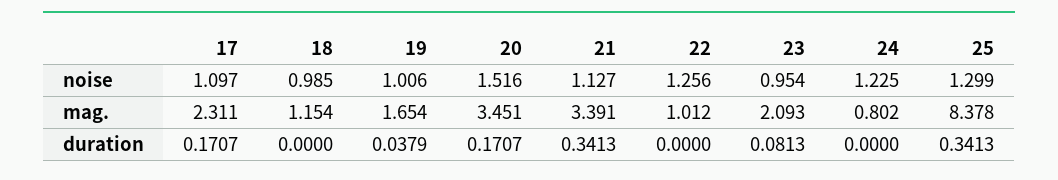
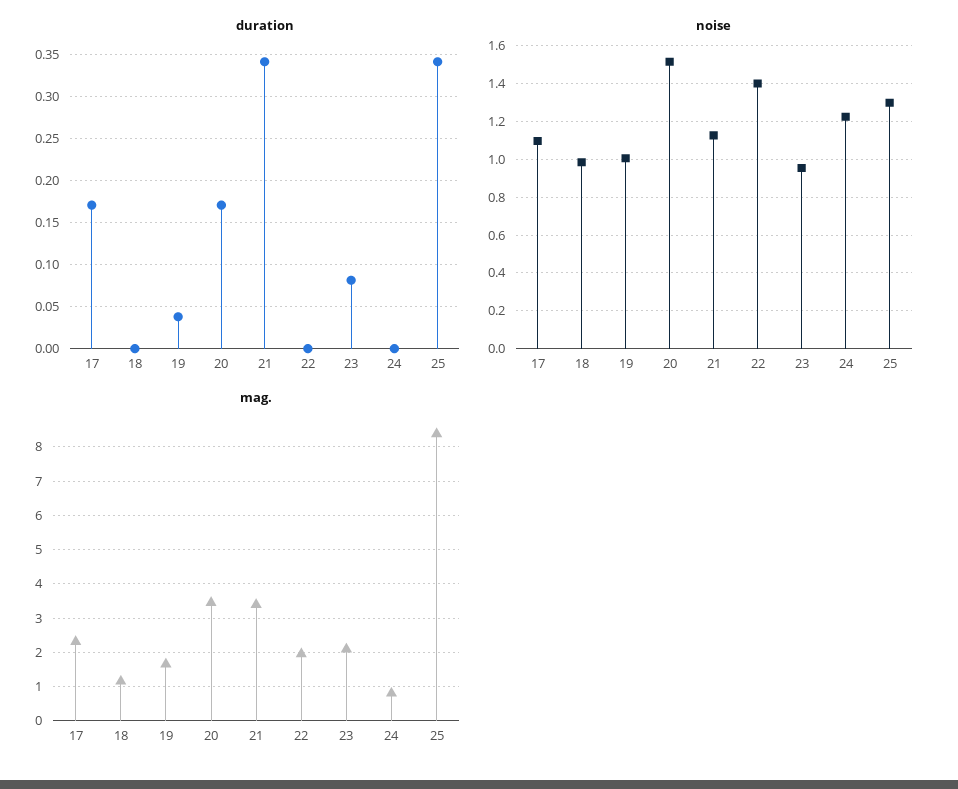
  {
    "noise": {
      "17": 1.097,
      "18": 0.985,
      "19": 1.006,
      "20": 1.516,
      "21": 1.127,
-     "22": 1.256,
+     "22": 1.4,
      "23": 0.954,
      "24": 1.225,
      "25": 1.299
    },
    "mag.": {
      "17": 2.311,
      "18": 1.154,
      "19": 1.654,
      "20": 3.451,
      "21": 3.391,
-     "22": 1.012,
+     "22": 2,
      "23": 2.093,
      "24": 0.802,
      "25": 8.378
    },
    "duration": {
      "17": 0.1707,
      "18": 0,
      "19": 0.0379,
      "20": 0.1707,
      "21": 0.3413,
      "22": 0,
      "23": 0.0813,
      "24": 0,
      "25": 0.3413
    }
  }

